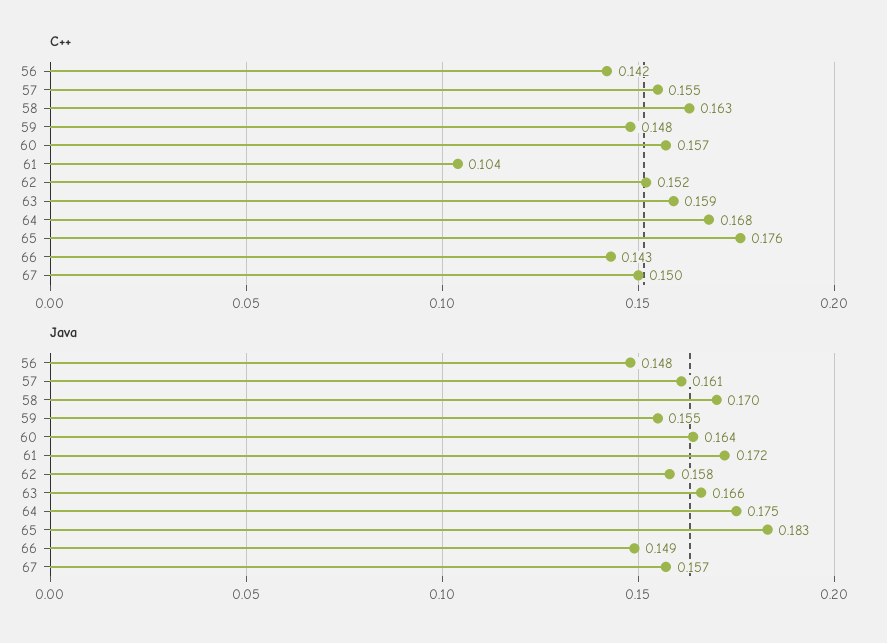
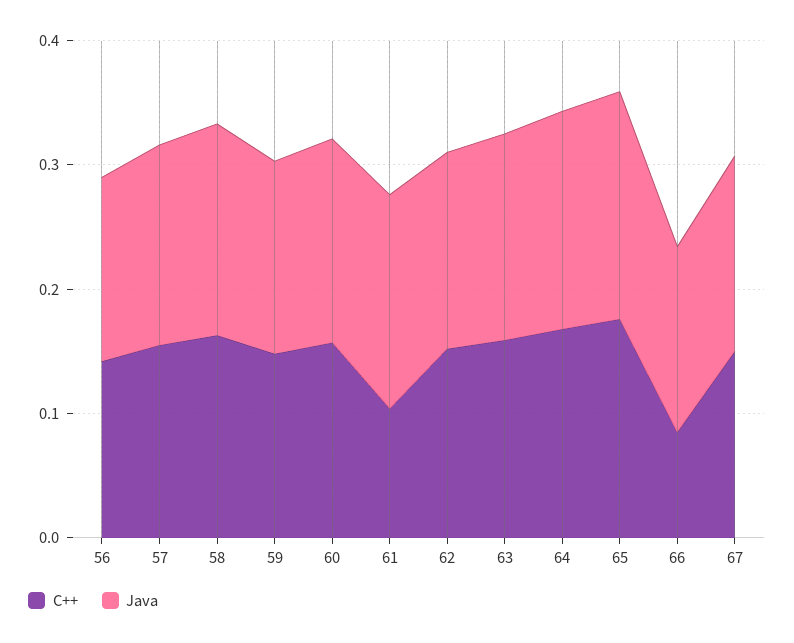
  {
    "C++": {
      "56": 0.142,
      "57": 0.155,
      "58": 0.163,
      "59": 0.148,
      "60": 0.157,
      "61": 0.104,
      "62": 0.152,
      "63": 0.159,
      "64": 0.168,
      "65": 0.176,
-     "66": 0.143,
+     "66": 0.08,
      "67": 0.15
    },
    "Java": {
      "56": 0.148,
      "57": 0.161,
      "58": 0.17,
      "59": 0.155,
      "60": 0.164,
      "61": 0.172,
      "62": 0.158,
      "63": 0.166,
      "64": 0.175,
      "65": 0.183,
      "66": 0.149,
      "67": 0.157
    }
  }

